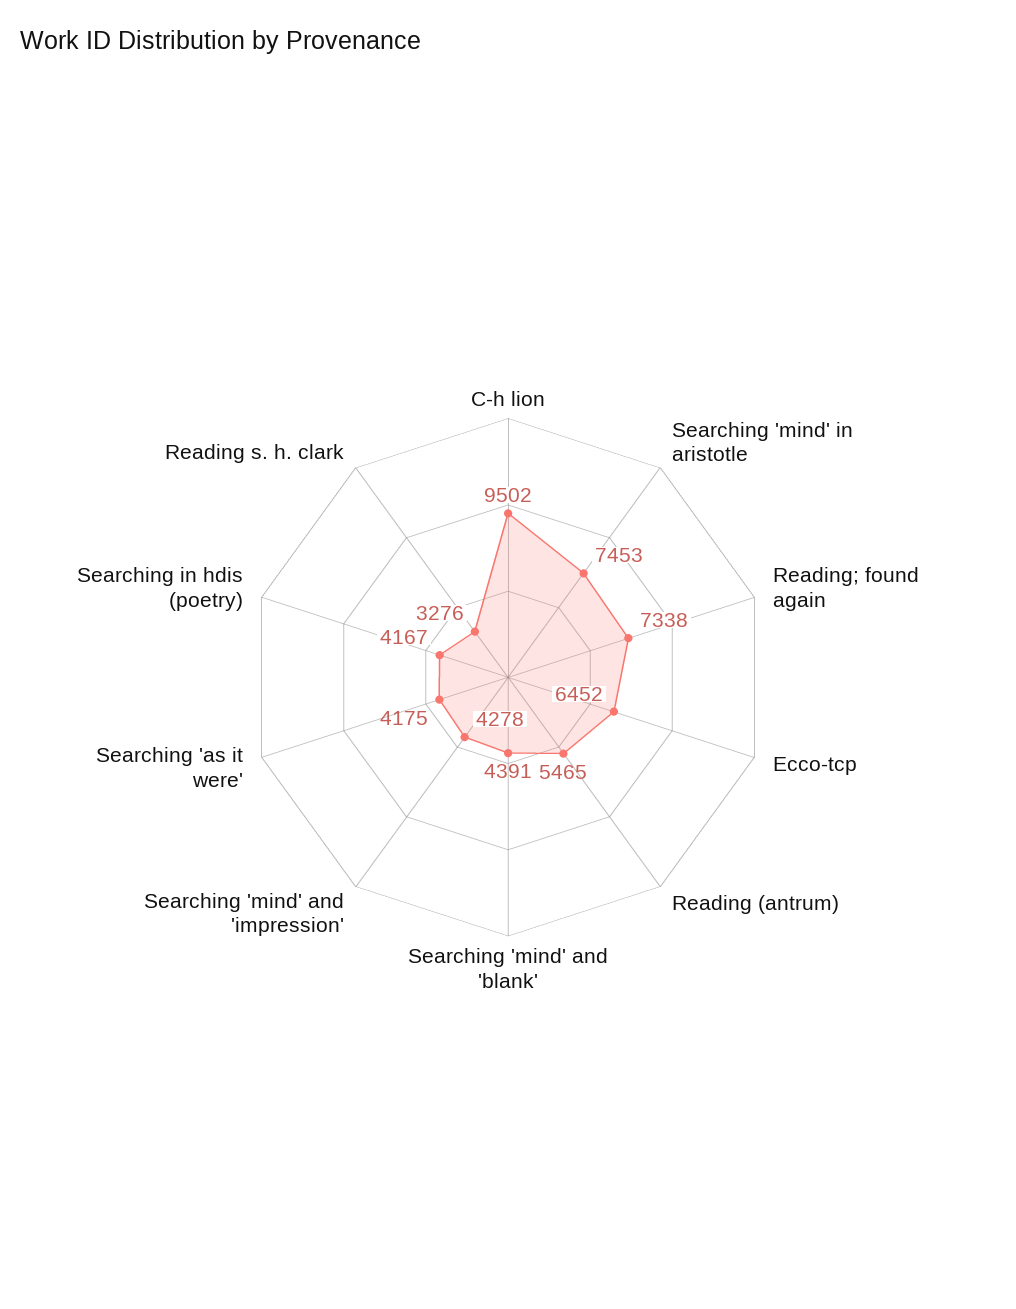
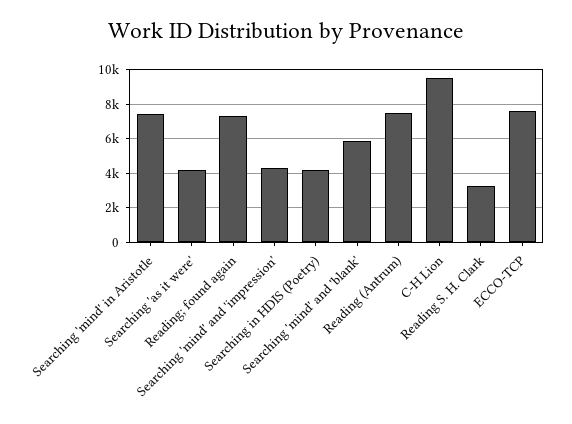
  {
    "C-h lion": 9502,
    "Searching 'mind' in aristotle": 7453,
    "Reading; found again": 7338,
-   "Ecco-tcp": 6452,
+   "Ecco-tcp": 7500,
-   "Reading (antrum)": 5465,
+   "Reading (antrum)": 7500,
-   "Searching 'mind' and 'blank'": 4391,
+   "Searching 'mind' and 'blank'": 6000,
    "Searching 'mind' and 'impression'": 4278,
    "Searching 'as it were'": 4175,
    "Searching in hdis (poetry)": 4167,
    "Reading s. h. clark": 3276
  }

